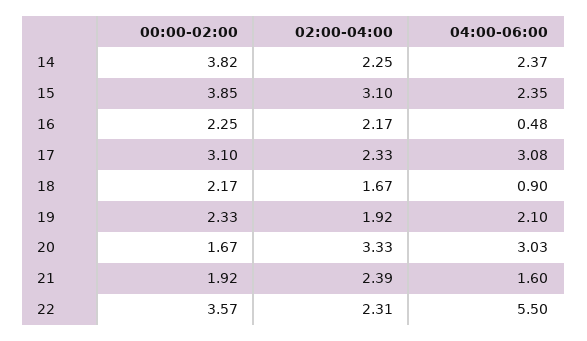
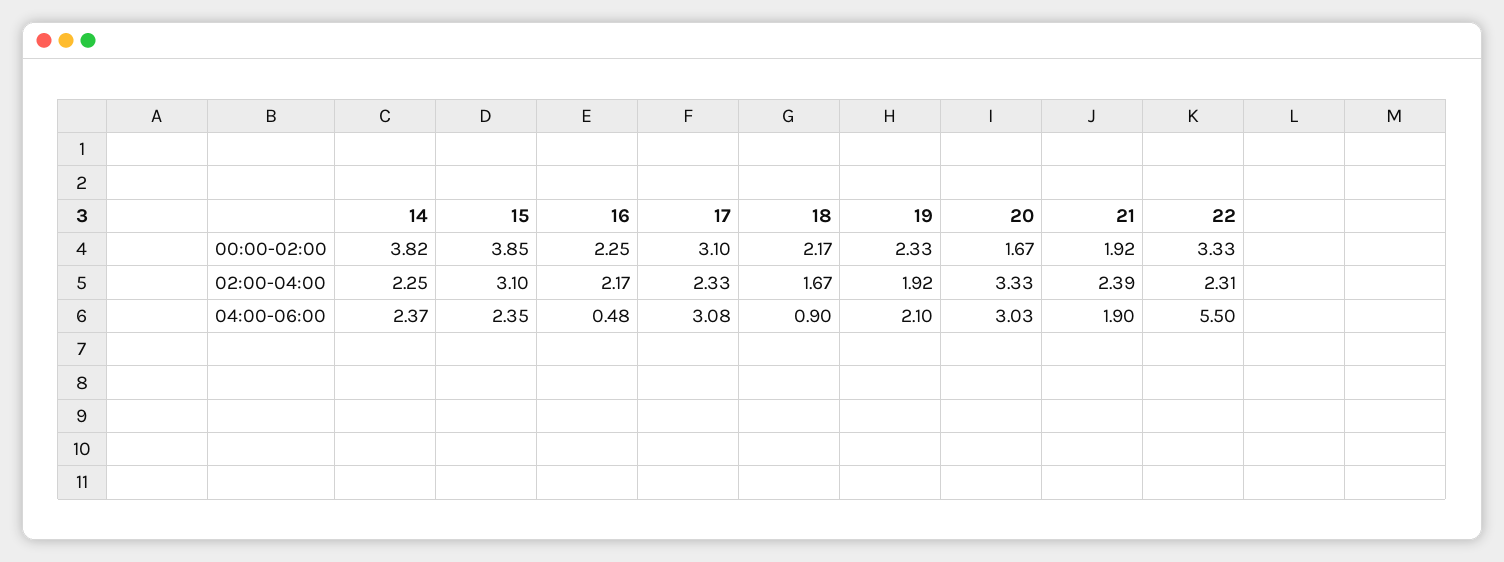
  {
    "00:00-02:00": {
      "14": 3.82,
      "15": 3.85,
      "16": 2.25,
      "17": 3.1,
      "18": 2.17,
      "19": 2.33,
      "20": 1.67,
      "21": 1.92,
-     "22": 3.57
+     "22": 3.33
    },
    "02:00-04:00": {
      "14": 2.25,
      "15": 3.1,
      "16": 2.17,
      "17": 2.33,
      "18": 1.67,
      "19": 1.92,
      "20": 3.33,
      "21": 2.39,
      "22": 2.31
    },
    "04:00-06:00": {
      "14": 2.37,
      "15": 2.35,
      "16": 0.48,
      "17": 3.08,
      "18": 0.9,
      "19": 2.1,
      "20": 3.03,
-     "21": 1.6,
+     "21": 1.9,
      "22": 5.5
    }
  }

